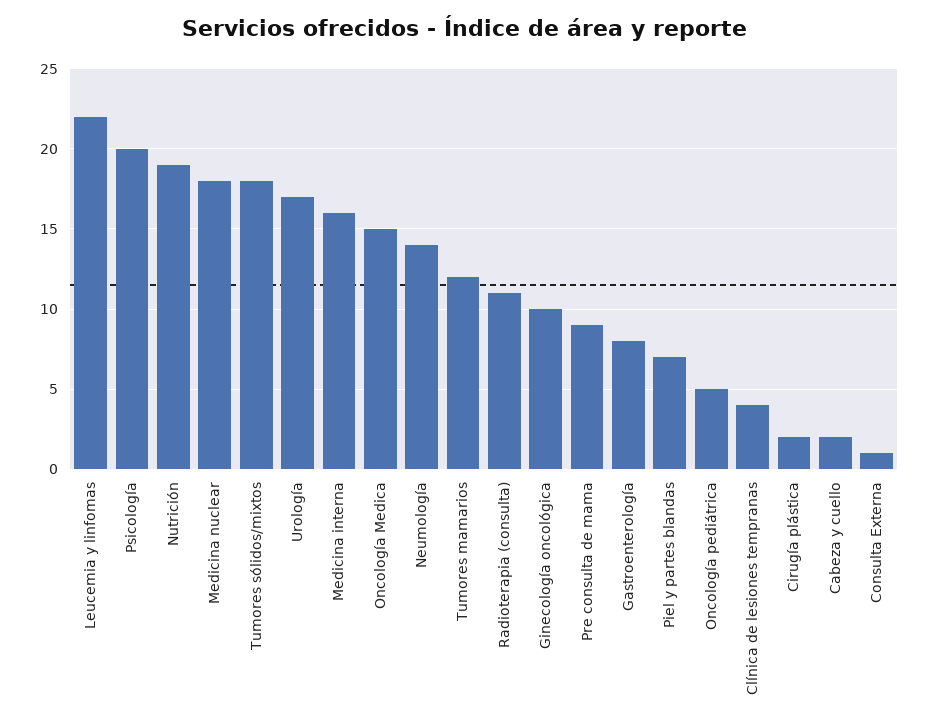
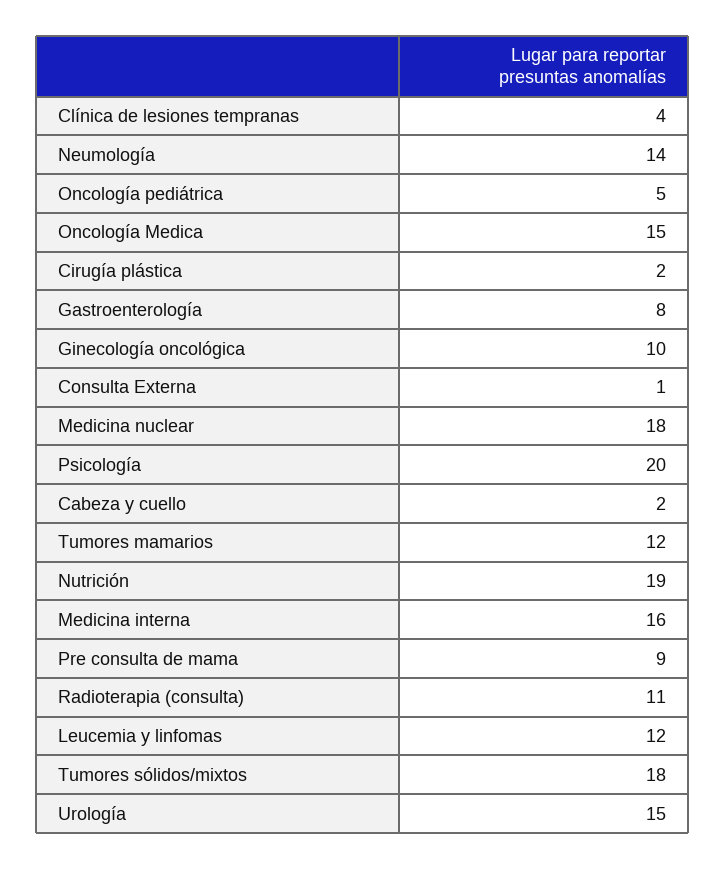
  {
-   "Leucemia y linfomas": 22,
+   "Leucemia y linfomas": 12,
    "Psicología": 20,
    "Nutrición": 19,
    "Medicina nuclear": 18,
    "Tumores sólidos/mixtos": 18,
-   "Urología": 17,
+   "Urología": 15,
    "Medicina interna": 16,
    "Oncología Medica": 15,
    "Neumología": 14,
    "Tumores mamarios": 12,
    "Radioterapia (consulta)": 11,
    "Ginecología oncológica": 10,
    "Pre consulta de mama": 9,
    "Gastroenterología": 8,
-   "Piel y partes blandas": 7,
    "Oncología pediátrica": 5,
    "Clínica de lesiones tempranas": 4,
    "Cirugía plástica": 2,
    "Cabeza y cuello": 2,
    "Consulta Externa": 1
  }

